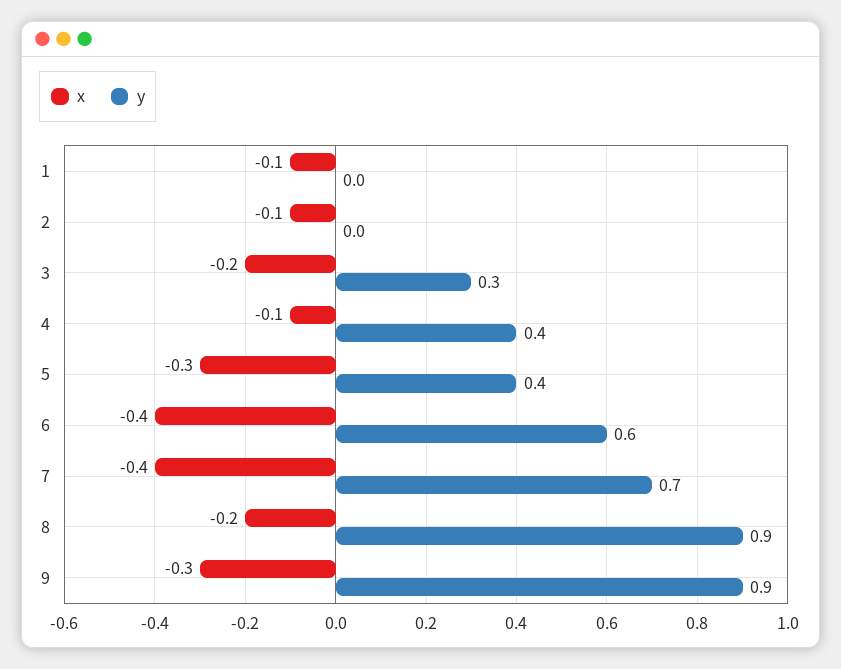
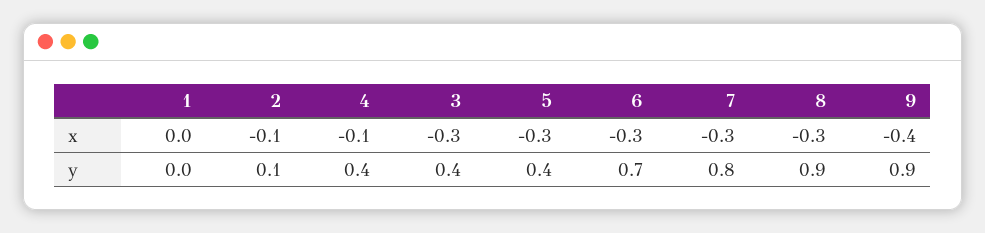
  {
    "x": {
-     "1": -0.1,
+     "1": 0,
      "2": -0.1,
-     "3": -0.2,
+     "3": -0.3,
      "4": -0.1,
      "5": -0.3,
-     "6": -0.4,
+     "6": -0.3,
-     "7": -0.4,
+     "7": -0.3,
-     "8": -0.2,
+     "8": -0.3,
-     "9": -0.3
+     "9": -0.4
    },
    "y": {
      "1": 0,
-     "2": 0,
+     "2": 0.1,
-     "3": 0.3,
+     "3": 0.4,
      "4": 0.4,
      "5": 0.4,
-     "6": 0.6,
+     "6": 0.7,
-     "7": 0.7,
+     "7": 0.8,
      "8": 0.9,
      "9": 0.9
    }
  }

